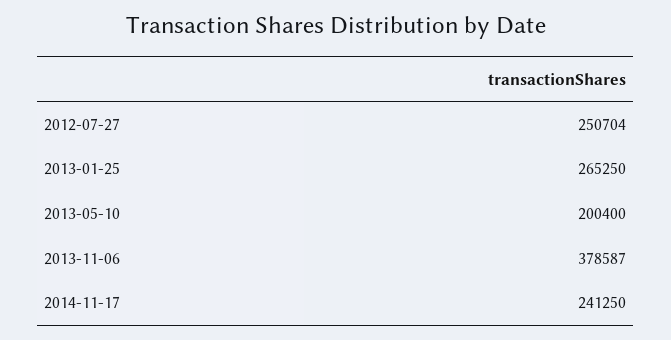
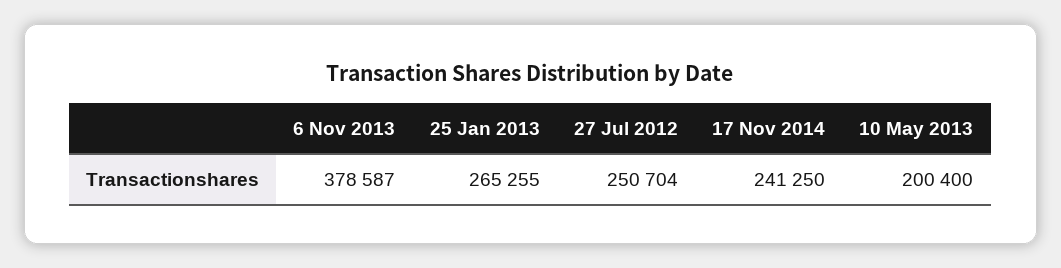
  {
    "2012-07-27": 250704,
-   "2013-01-25": 265250,
+   "2013-01-25": 265255,
    "2013-05-10": 200400,
    "2013-11-06": 378587,
    "2014-11-17": 241250
  }

